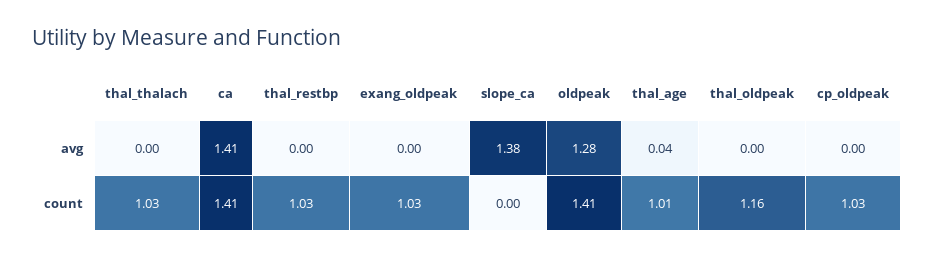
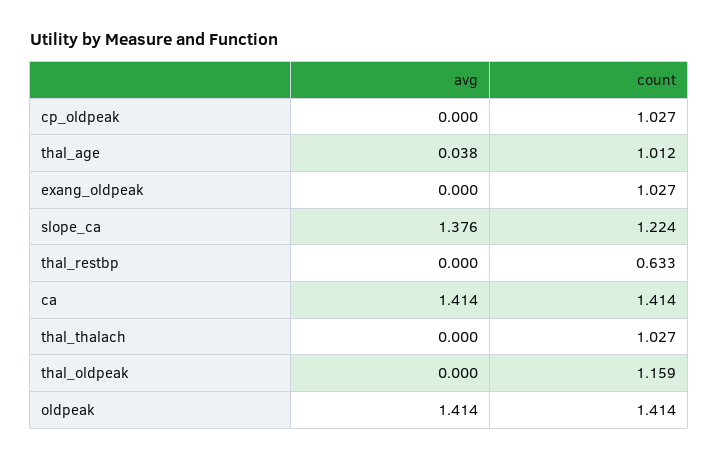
  {
    "thal_thalach": {
      "avg": 0,
      "count": 1.027
    },
    "ca": {
      "avg": 1.414,
      "count": 1.414
    },
    "thal_restbp": {
      "avg": 0,
-     "count": 1.03
+     "count": 0.633
    },
    "exang_oldpeak": {
      "avg": 0,
      "count": 1.027
    },
    "slope_ca": {
      "avg": 1.376,
-     "count": 0
+     "count": 1.224
    },
    "oldpeak": {
-     "avg": 1.28,
+     "avg": 1.414,
      "count": 1.414
    },
    "thal_age": {
      "avg": 0.038,
      "count": 1.012
    },
    "thal_oldpeak": {
      "avg": 0,
      "count": 1.159
    },
    "cp_oldpeak": {
      "avg": 0,
      "count": 1.027
    }
  }

